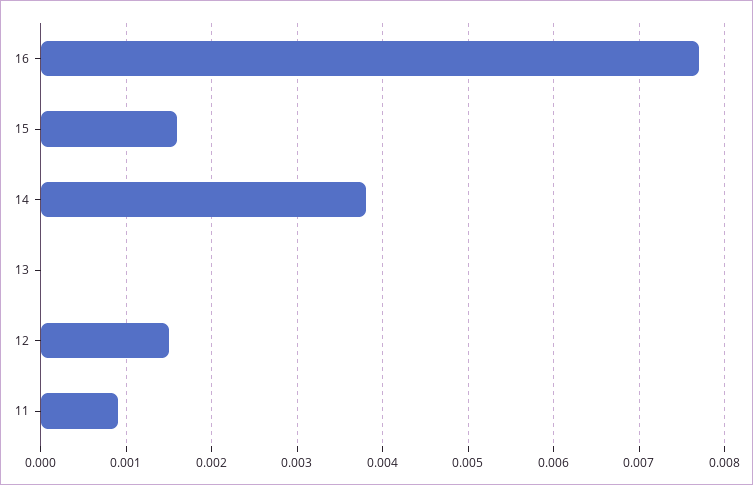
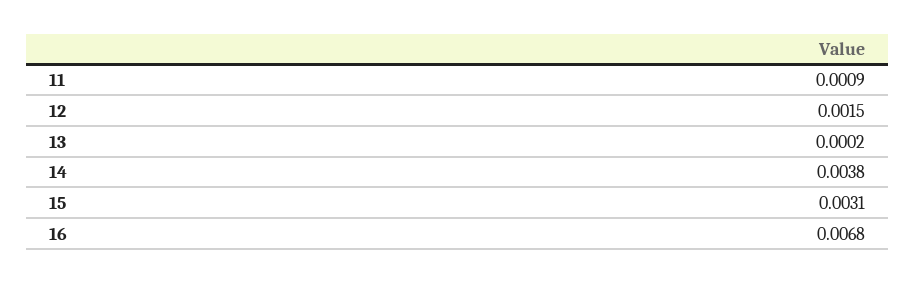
  {
-   "16": 0.0077,
+   "16": 0.0068,
-   "15": 0.0016,
+   "15": 0.0031,
    "14": 0.0038,
-   "13": 0,
+   "13": 0.0002,
    "12": 0.0015,
    "11": 0.0009
  }

